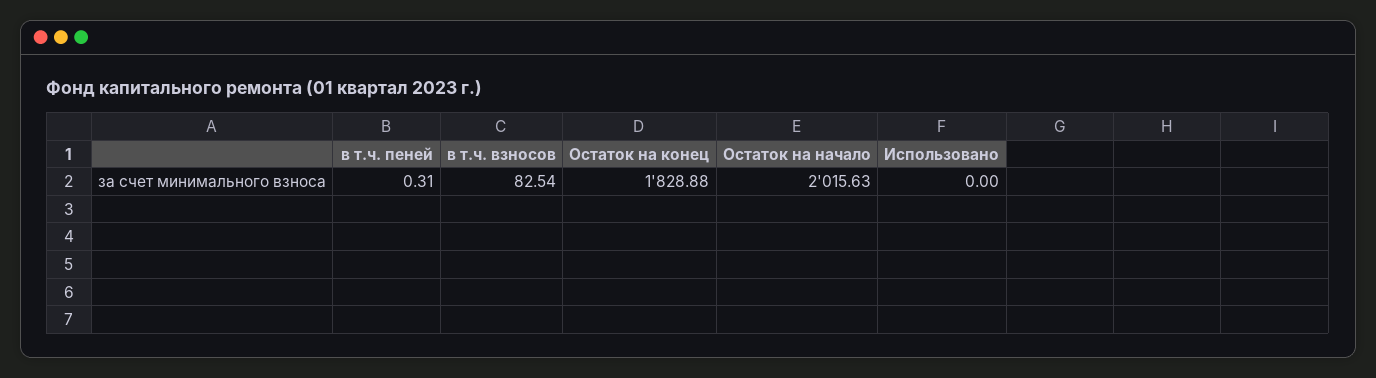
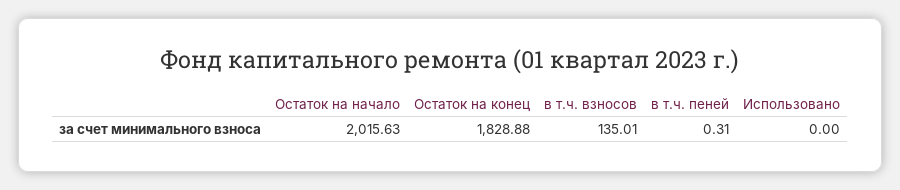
  {
    "в т.ч. пеней": 0.31,
-   "в т.ч. взносов": 82.54,
+   "в т.ч. взносов": 135.01,
    "Остаток на конец": 1828.88,
    "Остаток на начало": 2015.63,
    "Использовано": 0
  }

